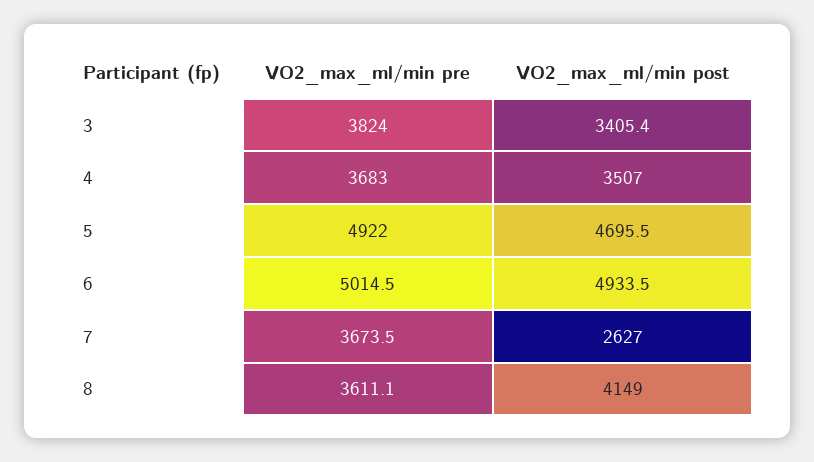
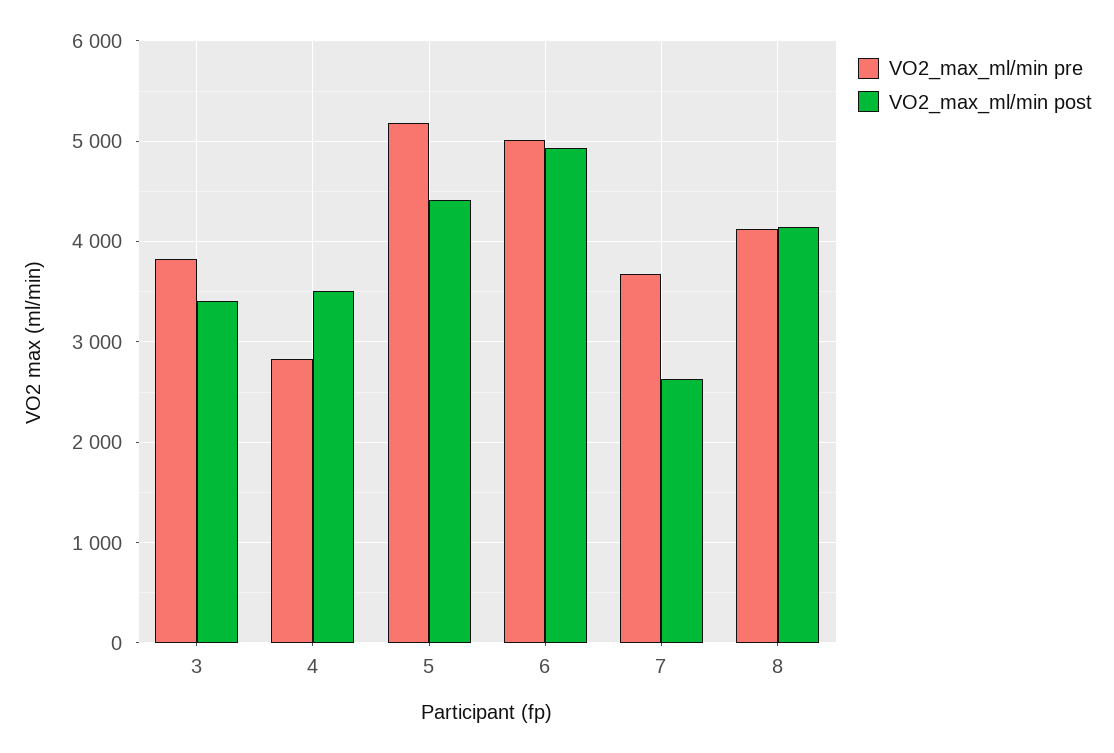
  {
    "VO2_max_ml/min pre": {
      "3": 3824,
-     "4": 3683,
+     "4": 2800,
-     "5": 4922,
+     "5": 5200,
      "6": 5014.5,
      "7": 3673.5,
-     "8": 3611.1
+     "8": 4100
    },
    "VO2_max_ml/min post": {
      "3": 3405.4,
      "4": 3507,
-     "5": 4695.5,
+     "5": 4400,
      "6": 4933.5,
      "7": 2627,
      "8": 4149
    }
  }

